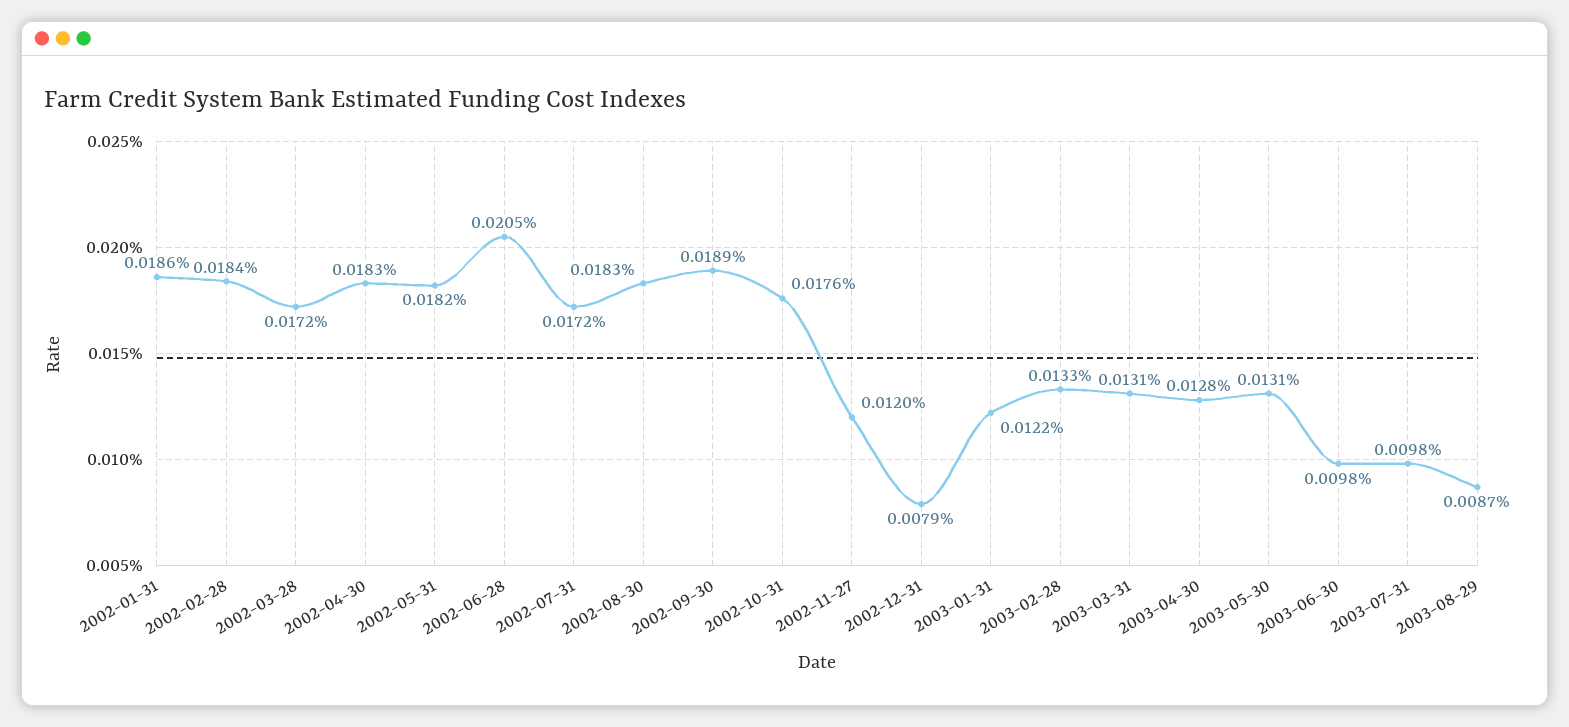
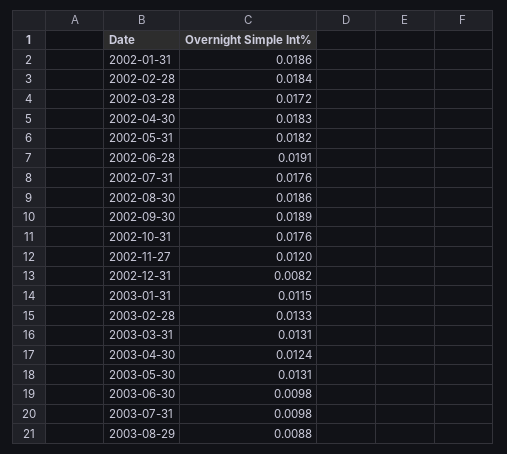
  {
    "2002-01-31": 0.0186,
    "2002-02-28": 0.0184,
    "2002-03-28": 0.0172,
    "2002-04-30": 0.0183,
    "2002-05-31": 0.0182,
-   "2002-06-28": 0.0205,
+   "2002-06-28": 0.0191,
-   "2002-07-31": 0.0172,
+   "2002-07-31": 0.0176,
-   "2002-08-30": 0.0183,
+   "2002-08-30": 0.0186,
    "2002-09-30": 0.0189,
    "2002-10-31": 0.0176,
    "2002-11-27": 0.012,
-   "2002-12-31": 0.0079,
+   "2002-12-31": 0.0082,
-   "2003-01-31": 0.0122,
+   "2003-01-31": 0.0115,
    "2003-02-28": 0.0133,
    "2003-03-31": 0.0131,
-   "2003-04-30": 0.0128,
+   "2003-04-30": 0.0124,
    "2003-05-30": 0.0131,
    "2003-06-30": 0.0098,
    "2003-07-31": 0.0098,
-   "2003-08-29": 0.0087
+   "2003-08-29": 0.0088
  }

